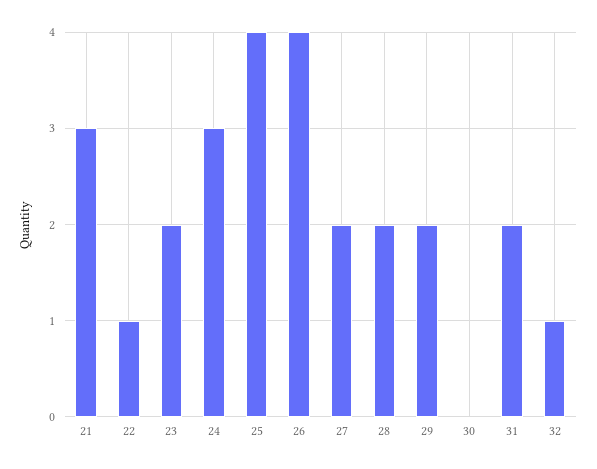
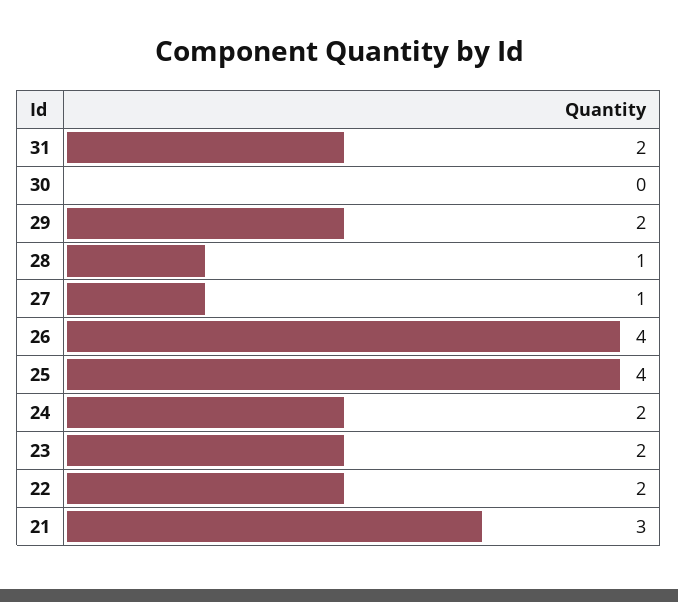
  {
    "21": 3,
-   "22": 1,
+   "22": 2,
    "23": 2,
-   "24": 3,
+   "24": 2,
    "25": 4,
    "26": 4,
-   "27": 2,
+   "27": 1,
-   "28": 2,
+   "28": 1,
    "29": 2,
    "30": 0,
-   "31": 2,
+   "31": 2
-   "32": 1
  }

